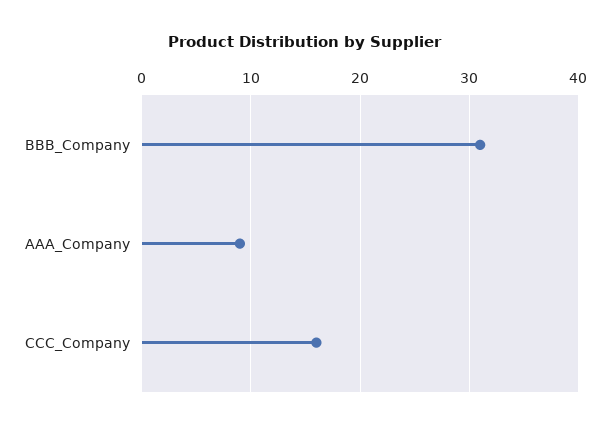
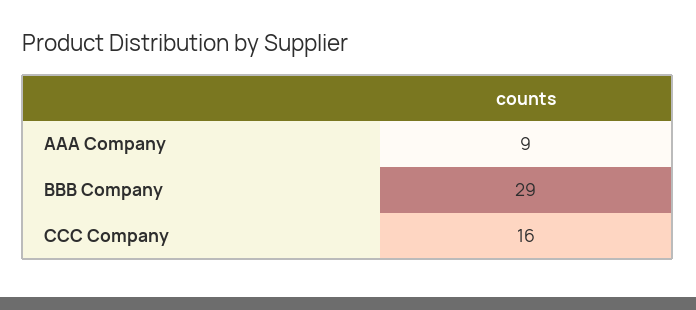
  {
-   "BBB_Company": 31,
+   "BBB_Company": 29,
    "AAA_Company": 9,
    "CCC_Company": 16
  }

